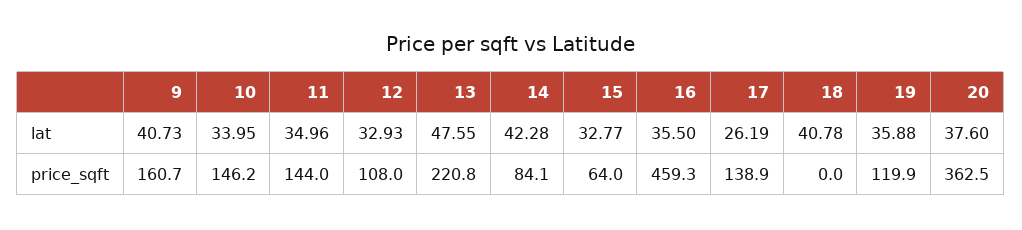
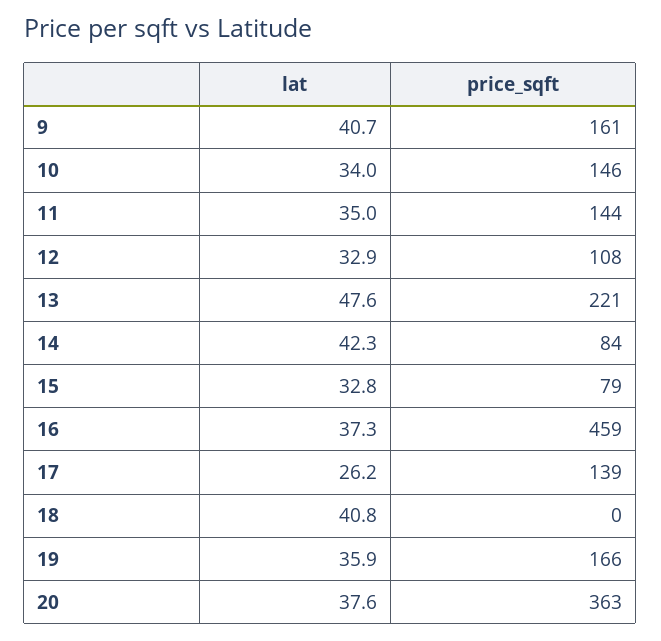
  {
    "9": {
      "lat": 40.73,
      "price_sqft": 160.7
    },
    "10": {
      "lat": 33.95,
      "price_sqft": 146.2
    },
    "11": {
      "lat": 34.96,
      "price_sqft": 144
    },
    "12": {
      "lat": 32.93,
      "price_sqft": 108
    },
    "13": {
      "lat": 47.55,
      "price_sqft": 220.8
    },
    "14": {
      "lat": 42.28,
      "price_sqft": 84.1
    },
    "15": {
      "lat": 32.77,
-     "price_sqft": 64
+     "price_sqft": 79
    },
    "16": {
-     "lat": 35.5,
+     "lat": 37.3,
      "price_sqft": 459.3
    },
    "17": {
      "lat": 26.19,
      "price_sqft": 138.9
    },
    "18": {
      "lat": 40.78,
      "price_sqft": 0
    },
    "19": {
      "lat": 35.88,
-     "price_sqft": 119.9
+     "price_sqft": 166
    },
    "20": {
      "lat": 37.6,
      "price_sqft": 362.5
    }
  }

